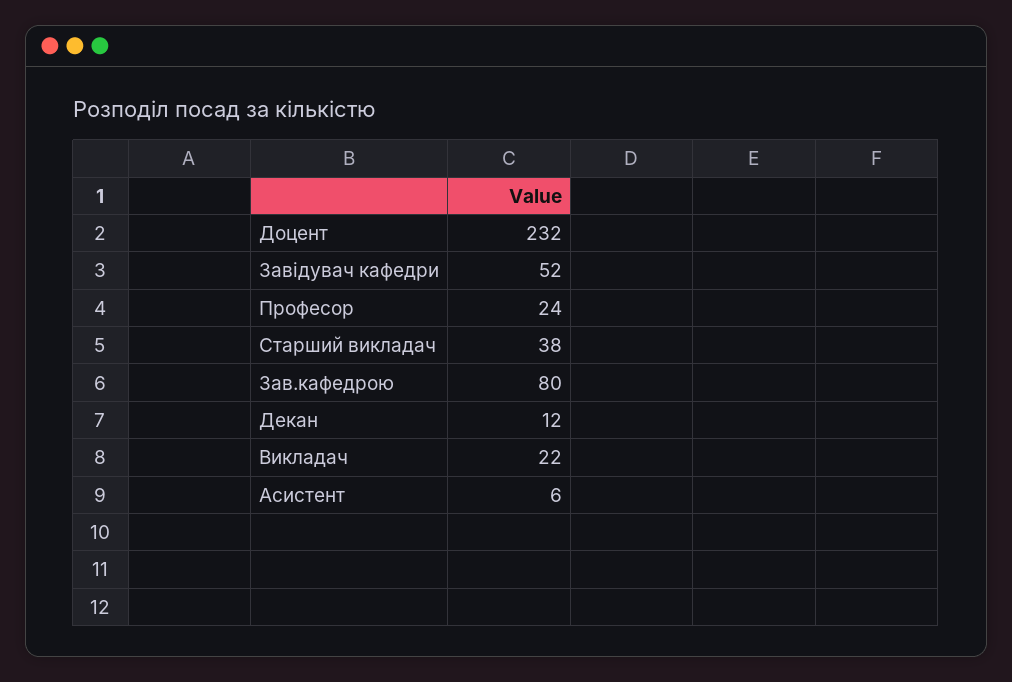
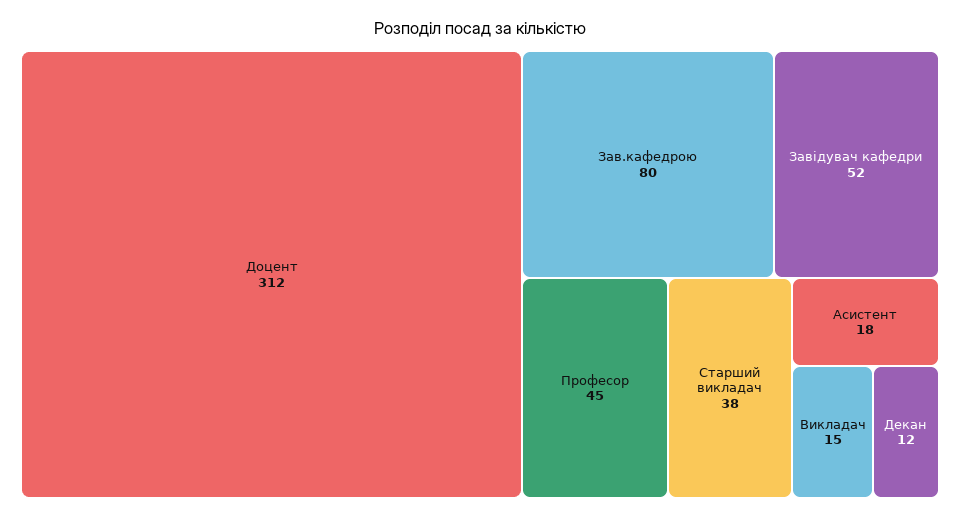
  {
-   "Доцент": 232,
+   "Доцент": 312,
    "Завідувач кафедри": 52,
-   "Професор": 24,
+   "Професор": 45,
    "Старший викладач": 38,
    "Зав.кафедрою": 80,
    "Декан": 12,
-   "Викладач": 22,
+   "Викладач": 15,
-   "Асистент": 6
+   "Асистент": 18
  }

